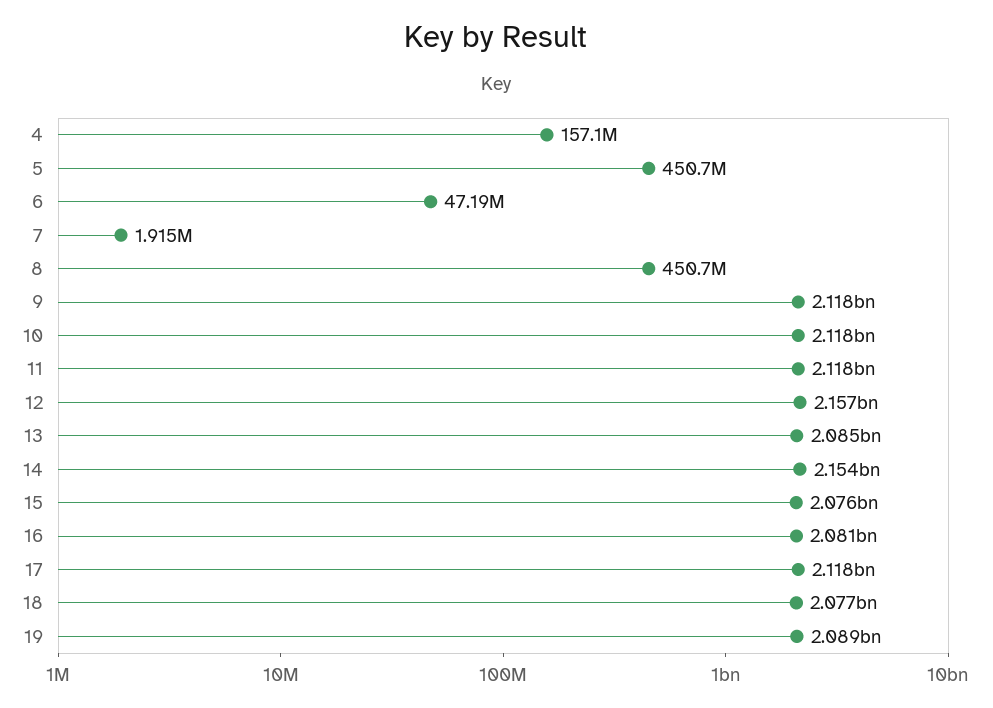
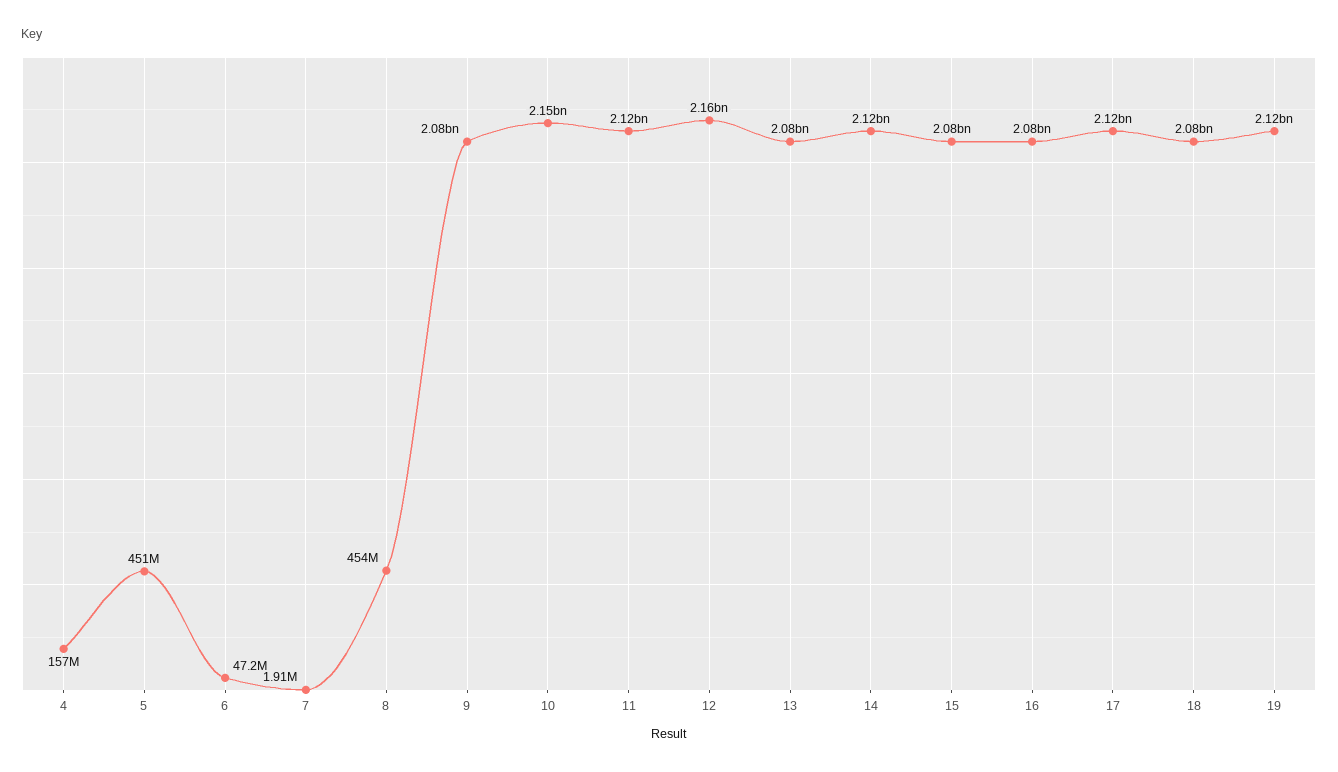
  {
    "4": 157100000,
    "5": 450700000,
    "6": 47190000,
    "7": 1915000,
-   "8": 450700000,
+   "8": 454000000,
-   "9": 2118000000,
+   "9": 2080000000,
-   "10": 2118000000,
+   "10": 2150000000,
    "11": 2118000000,
    "12": 2157000000,
    "13": 2085000000,
-   "14": 2154000000,
+   "14": 2120000000,
    "15": 2076000000,
    "16": 2081000000,
    "17": 2118000000,
    "18": 2077000000,
-   "19": 2089000000
+   "19": 2120000000
  }

